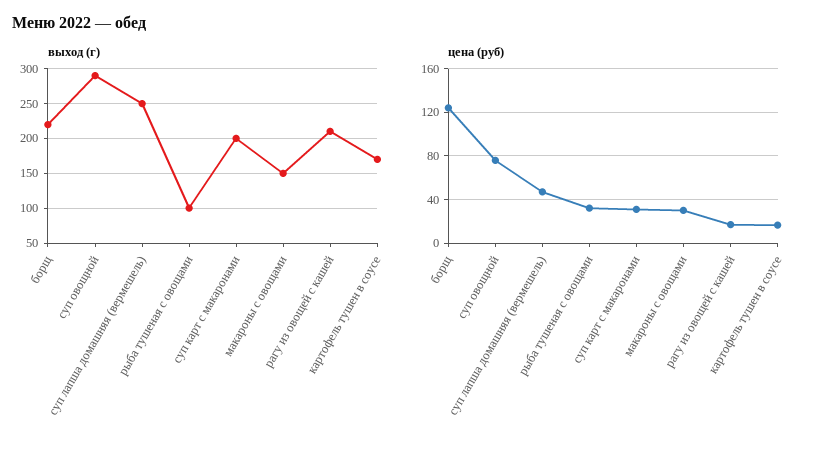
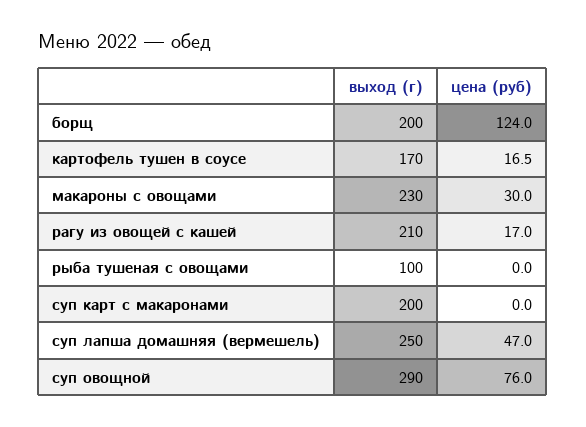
  {
    "выход (г)": {
-     "борщ": 220,
+     "борщ": 200,
      "суп овощной": 290,
      "суп лапша домашняя (вермешель)": 250,
      "рыба тушеная с овощами": 100,
      "суп карт с макаронами": 200,
-     "макароны с овощами": 150,
+     "макароны с овощами": 230,
      "рагу из овощей с кашей": 210,
      "картофель тушен в соусе": 170
    },
    "цена (руб)": {
      "борщ": 124,
      "суп овощной": 76,
      "суп лапша домашняя (вермешель)": 47,
-     "рыба тушеная с овощами": 30,
+     "рыба тушеная с овощами": 0,
-     "суп карт с макаронами": 30,
+     "суп карт с макаронами": 0,
      "макароны с овощами": 30,
      "рагу из овощей с кашей": 17,
      "картофель тушен в соусе": 16.5
    }
  }

